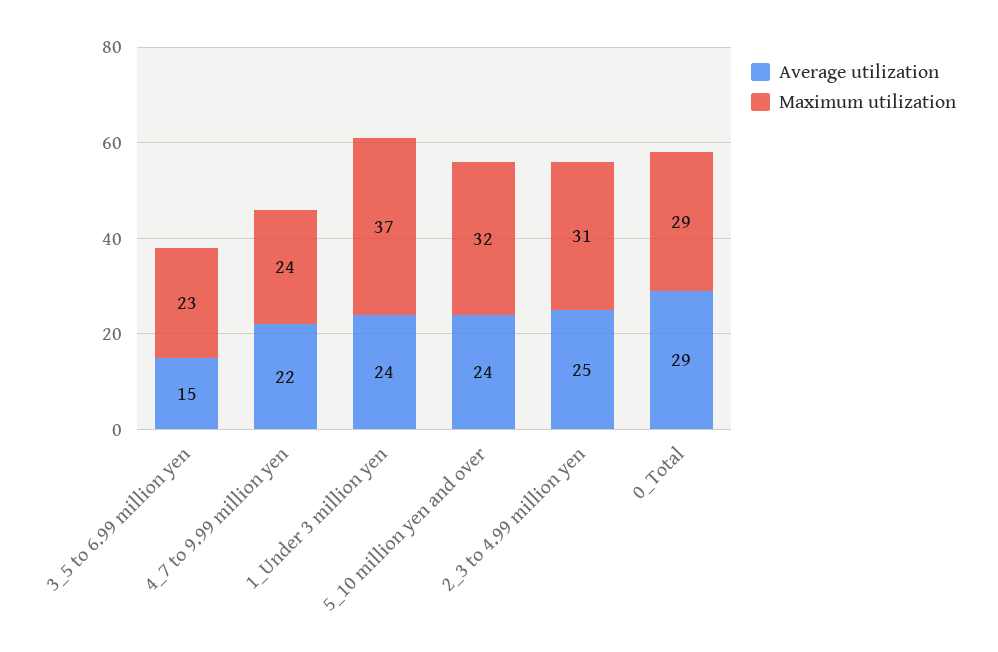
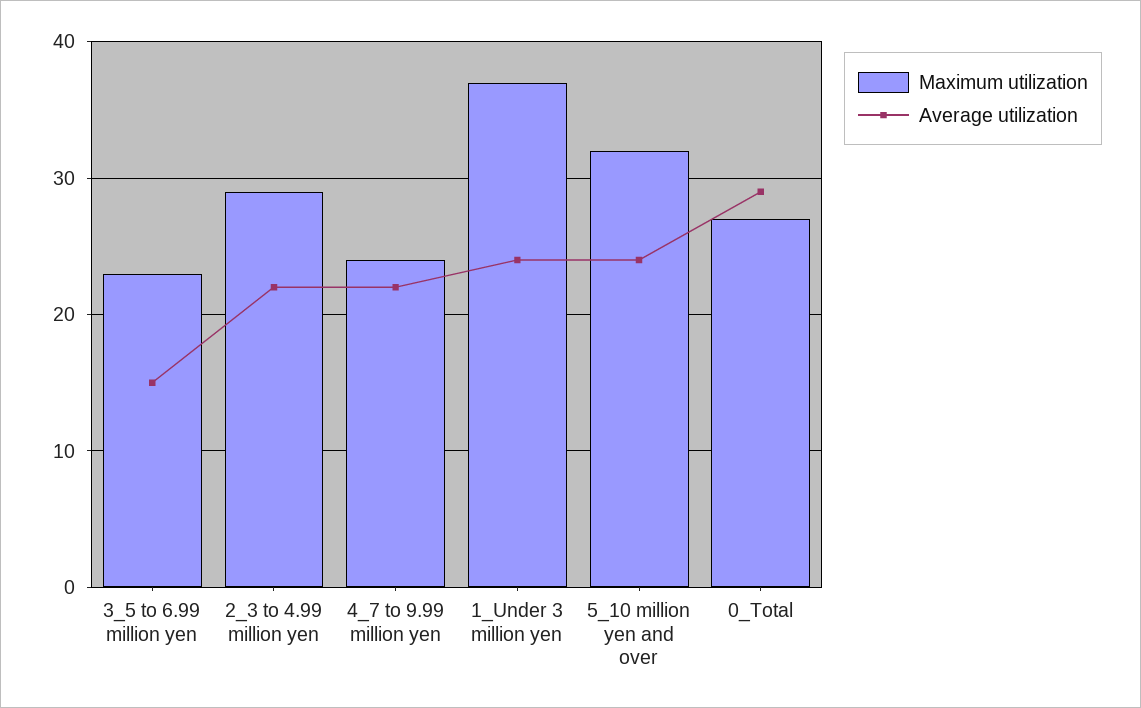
  {
    "Average utilization": {
      "3_5 to 6.99 million yen": 15,
      "4_7 to 9.99 million yen": 22,
      "1_Under 3 million yen": 24,
      "5_10 million yen and over": 24,
-     "2_3 to 4.99 million yen": 25,
+     "2_3 to 4.99 million yen": 22,
      "0_Total": 29
    },
    "Maximum utilization": {
      "3_5 to 6.99 million yen": 23,
      "4_7 to 9.99 million yen": 24,
      "1_Under 3 million yen": 37,
      "5_10 million yen and over": 32,
-     "2_3 to 4.99 million yen": 31,
+     "2_3 to 4.99 million yen": 29,
-     "0_Total": 29
+     "0_Total": 27
    }
  }

